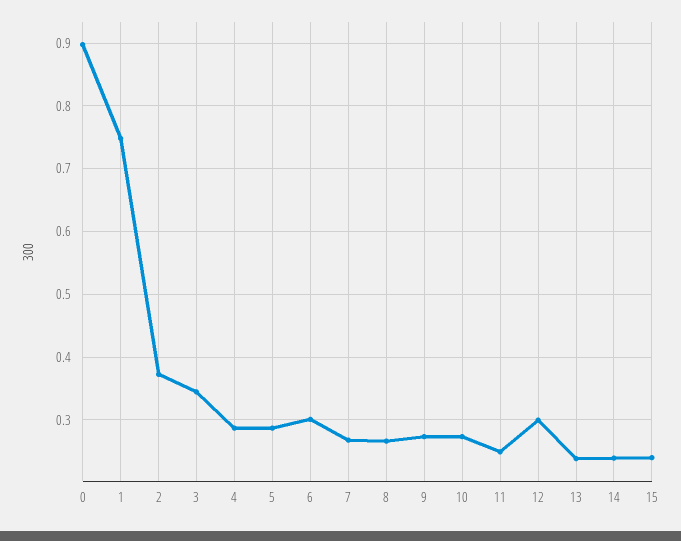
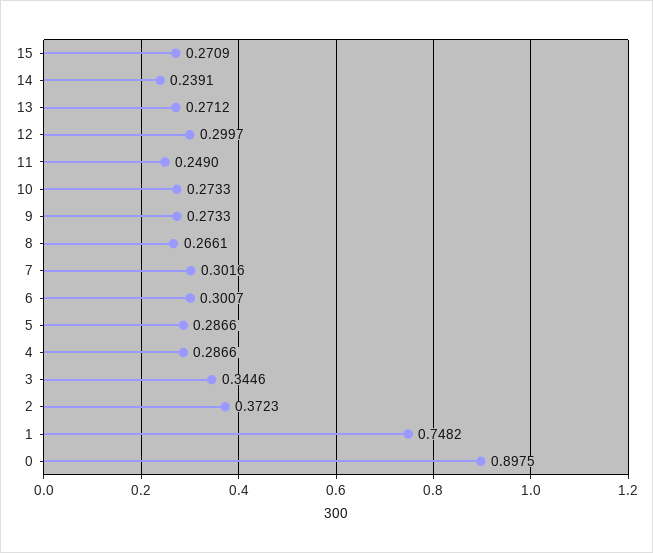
  {
    "0": 0.8975,
    "1": 0.7482,
    "2": 0.3723,
    "3": 0.3446,
    "4": 0.2866,
    "5": 0.2866,
    "6": 0.3007,
-   "7": 0.27,
+   "7": 0.3016,
    "8": 0.2661,
    "9": 0.2733,
    "10": 0.2733,
    "11": 0.249,
    "12": 0.2997,
-   "13": 0.24,
+   "13": 0.2712,
    "14": 0.2391,
-   "15": 0.24
+   "15": 0.2709
  }

